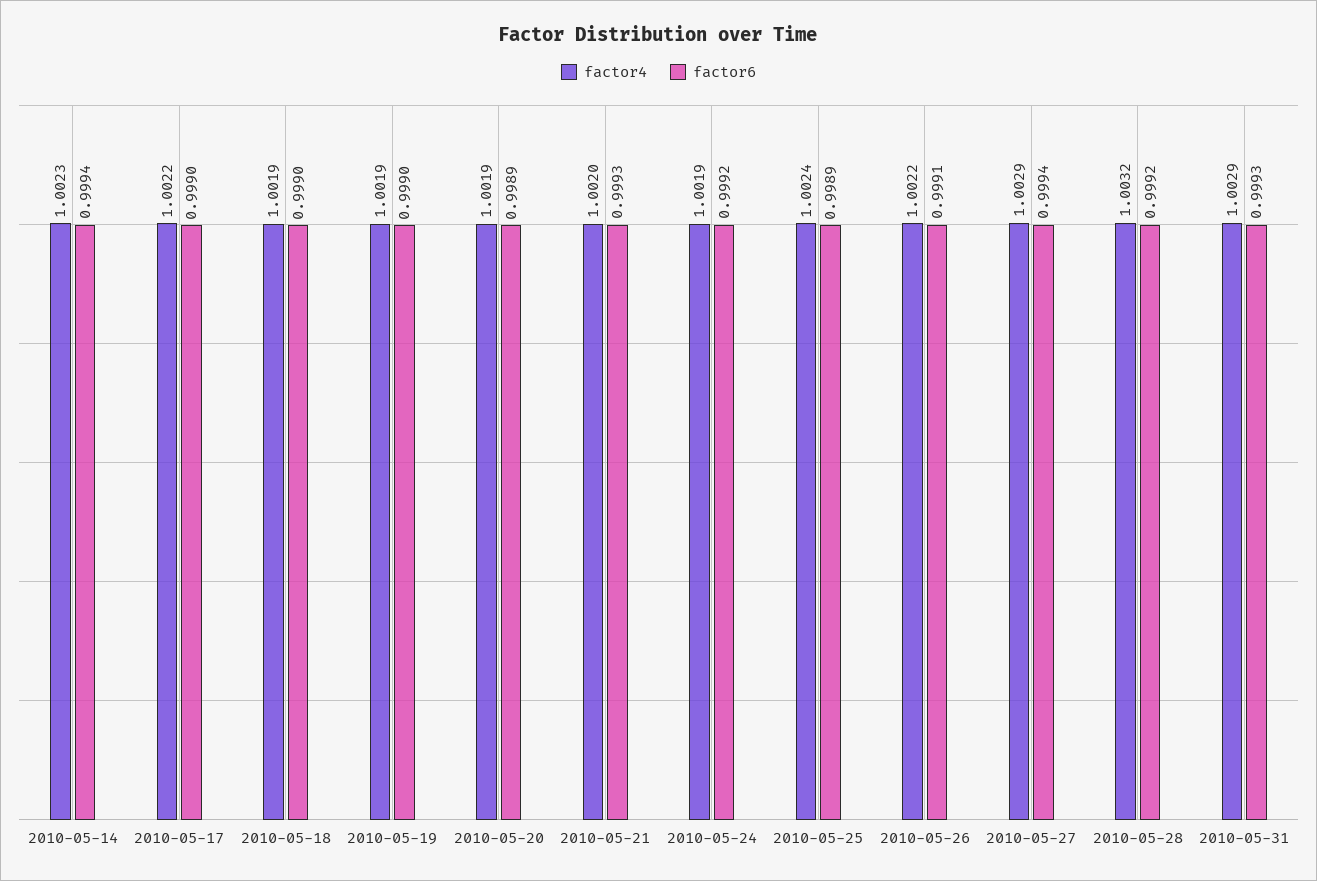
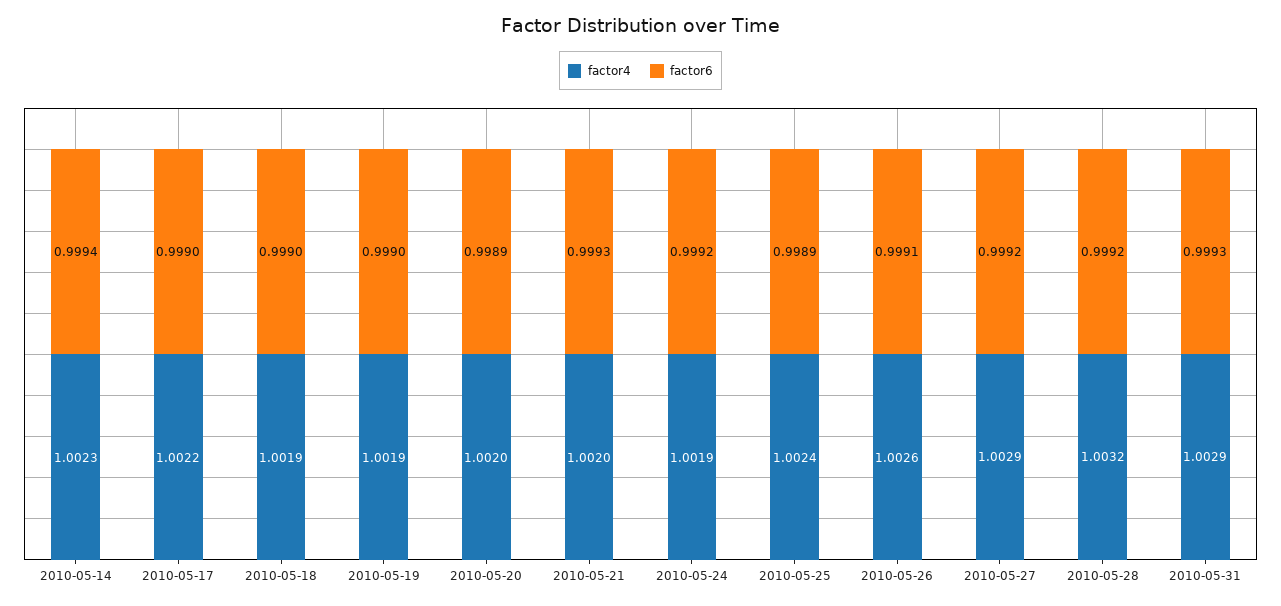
  {
    "factor4": {
      "2010-05-14": 1.0023,
      "2010-05-17": 1.0022,
      "2010-05-18": 1.0019,
      "2010-05-19": 1.0019,
-     "2010-05-20": 1.0019,
+     "2010-05-20": 1.002,
      "2010-05-21": 1.002,
      "2010-05-24": 1.0019,
      "2010-05-25": 1.0024,
-     "2010-05-26": 1.0022,
+     "2010-05-26": 1.0026,
      "2010-05-27": 1.0029,
      "2010-05-28": 1.0032,
      "2010-05-31": 1.0029
    },
    "factor6": {
      "2010-05-14": 0.9994,
      "2010-05-17": 0.999,
      "2010-05-18": 0.999,
      "2010-05-19": 0.999,
      "2010-05-20": 0.9989,
      "2010-05-21": 0.9993,
      "2010-05-24": 0.9992,
      "2010-05-25": 0.9989,
      "2010-05-26": 0.9991,
-     "2010-05-27": 0.9994,
+     "2010-05-27": 0.9992,
      "2010-05-28": 0.9992,
      "2010-05-31": 0.9993
    }
  }

